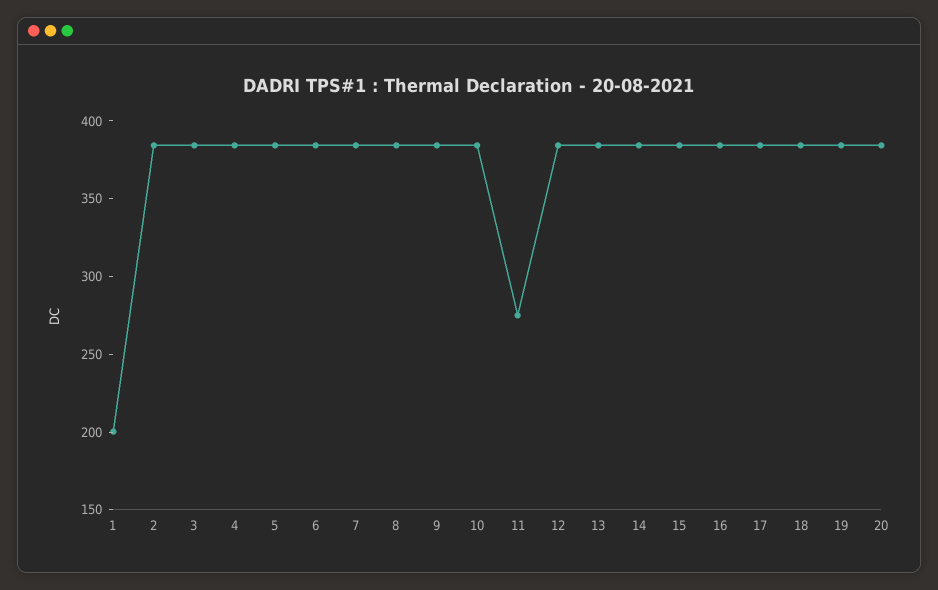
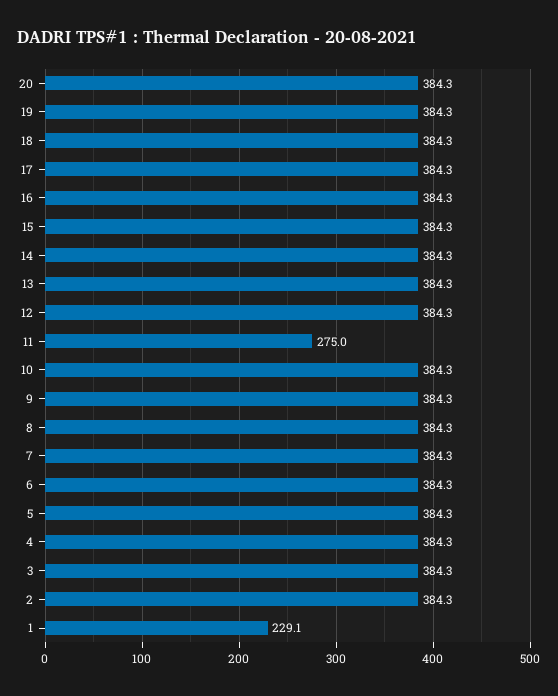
  {
-   "1": 200,
+   "1": 229.1,
    "2": 384.3,
    "3": 384.3,
    "4": 384.3,
    "5": 384.3,
    "6": 384.3,
    "7": 384.3,
    "8": 384.3,
    "9": 384.3,
    "10": 384.3,
    "11": 275,
    "12": 384.3,
    "13": 384.3,
    "14": 384.3,
    "15": 384.3,
    "16": 384.3,
    "17": 384.3,
    "18": 384.3,
    "19": 384.3,
    "20": 384.3
  }

